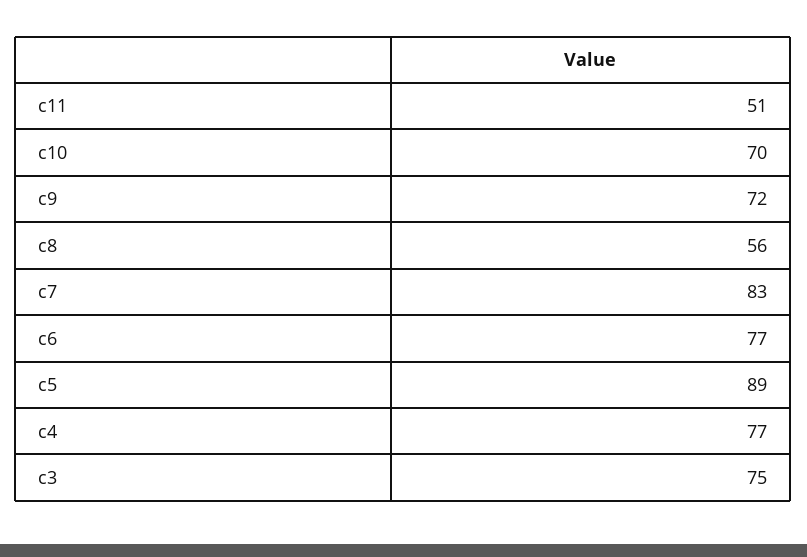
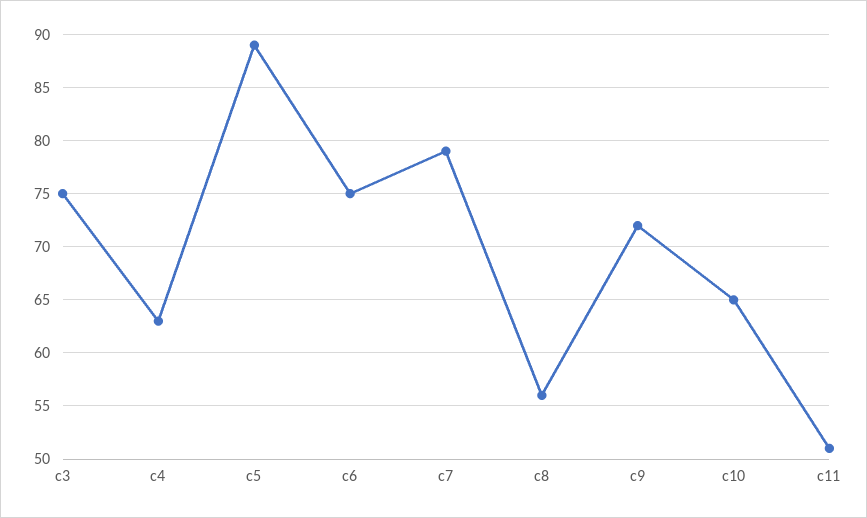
  {
    "c11": 51,
-   "c10": 70,
+   "c10": 65,
    "c9": 72,
    "c8": 56,
-   "c7": 83,
+   "c7": 79,
-   "c6": 77,
+   "c6": 75,
    "c5": 89,
-   "c4": 77,
+   "c4": 63,
    "c3": 75
  }

